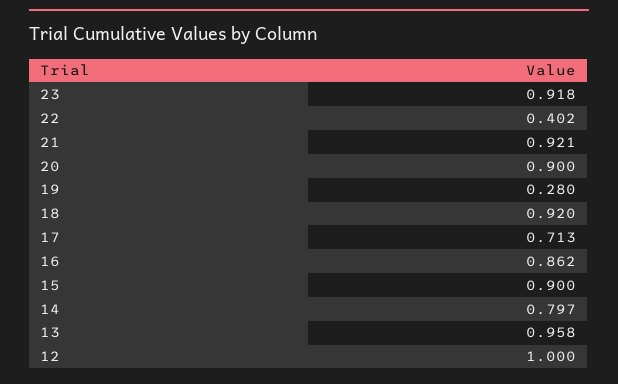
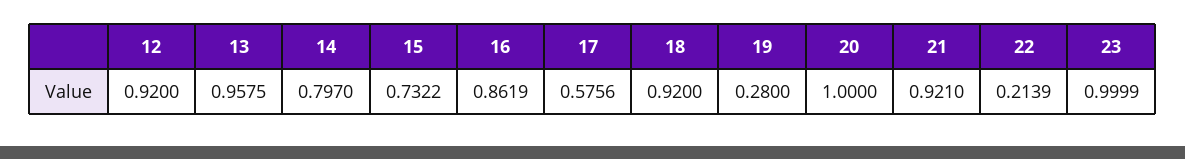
  {
-   "23": 0.918,
+   "23": 0.9999,
-   "22": 0.402,
+   "22": 0.2139,
    "21": 0.921,
-   "20": 0.9,
+   "20": 1,
    "19": 0.28,
    "18": 0.92,
-   "17": 0.713,
+   "17": 0.5756,
    "16": 0.8619,
-   "15": 0.9,
+   "15": 0.7322,
    "14": 0.797,
    "13": 0.9575,
-   "12": 1
+   "12": 0.92
  }

